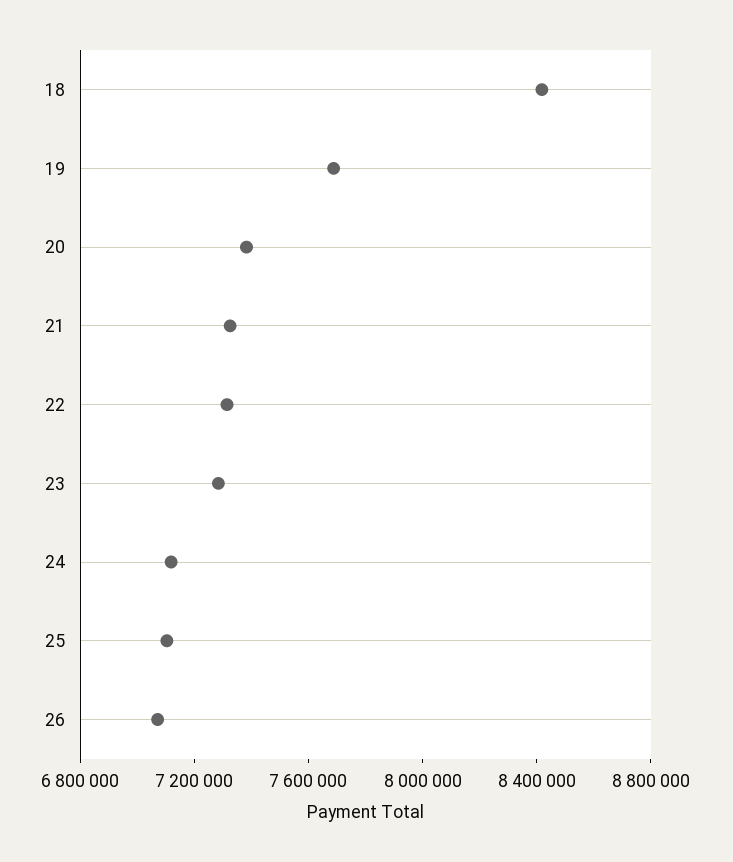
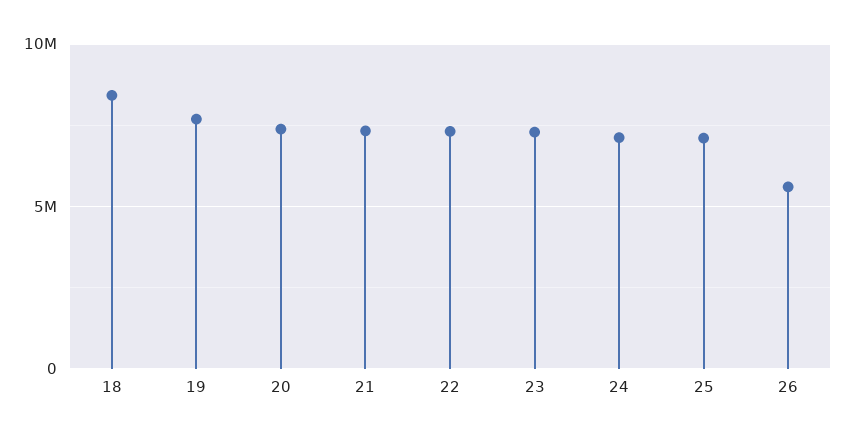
  {
    "18": 8400000,
    "19": 7700000,
    "20": 7400000,
    "21": 7300000,
    "22": 7300000,
    "23": 7300000,
    "24": 7100000,
    "25": 7100000,
-   "26": 7100000
+   "26": 5500000
  }

